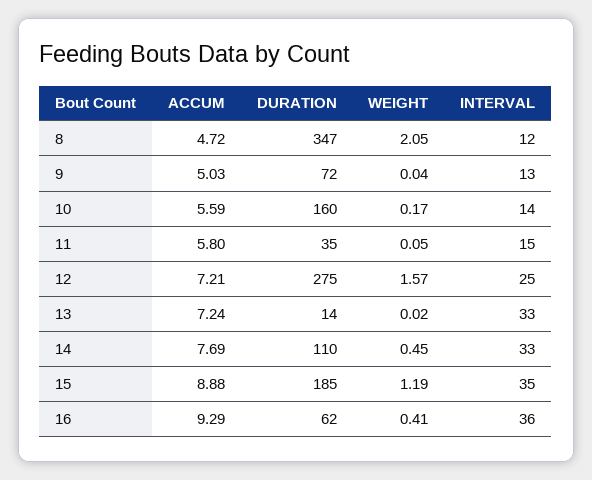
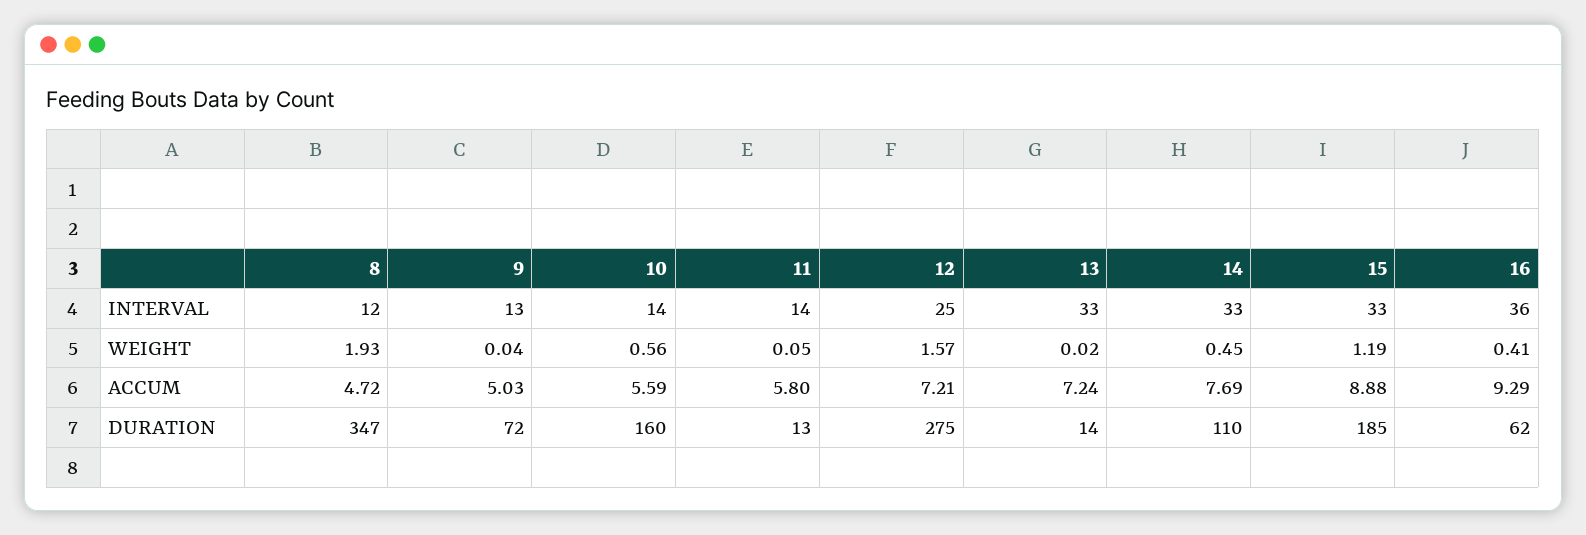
  {
    "ACCUM": {
      "8": 4.72,
      "9": 5.03,
      "10": 5.59,
      "11": 5.8,
      "12": 7.21,
      "13": 7.24,
      "14": 7.69,
      "15": 8.88,
      "16": 9.29
    },
    "DURATION": {
      "8": 347,
      "9": 72,
      "10": 160,
-     "11": 35,
+     "11": 13,
      "12": 275,
      "13": 14,
      "14": 110,
      "15": 185,
      "16": 62
    },
    "WEIGHT": {
-     "8": 2.05,
+     "8": 1.93,
      "9": 0.04,
-     "10": 0.17,
+     "10": 0.56,
      "11": 0.05,
      "12": 1.57,
      "13": 0.02,
      "14": 0.45,
      "15": 1.19,
      "16": 0.41
    },
    "INTERVAL": {
      "8": 12,
      "9": 13,
      "10": 14,
-     "11": 15,
+     "11": 14,
      "12": 25,
      "13": 33,
      "14": 33,
-     "15": 35,
+     "15": 33,
      "16": 36
    }
  }

